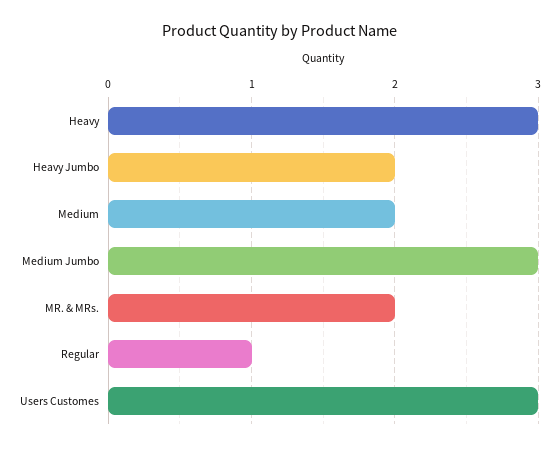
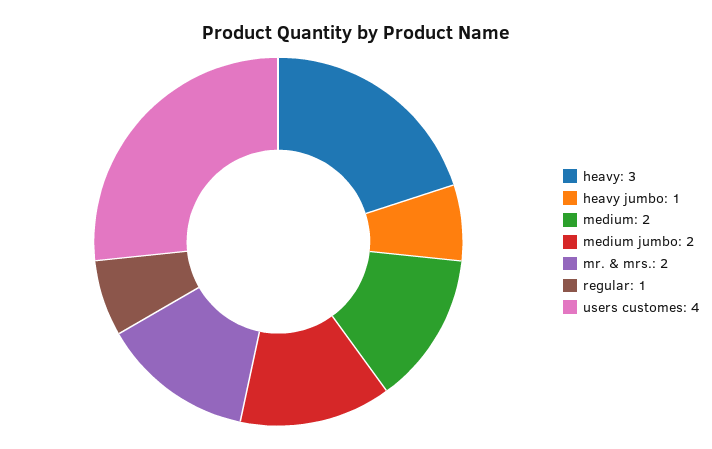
  {
    "Heavy": 3,
-   "Heavy Jumbo": 2,
+   "Heavy Jumbo": 1,
    "Medium": 2,
-   "Medium Jumbo": 3,
+   "Medium Jumbo": 2,
    "MR. & MRs.": 2,
    "Regular": 1,
-   "Users Customes": 3
+   "Users Customes": 4
  }

